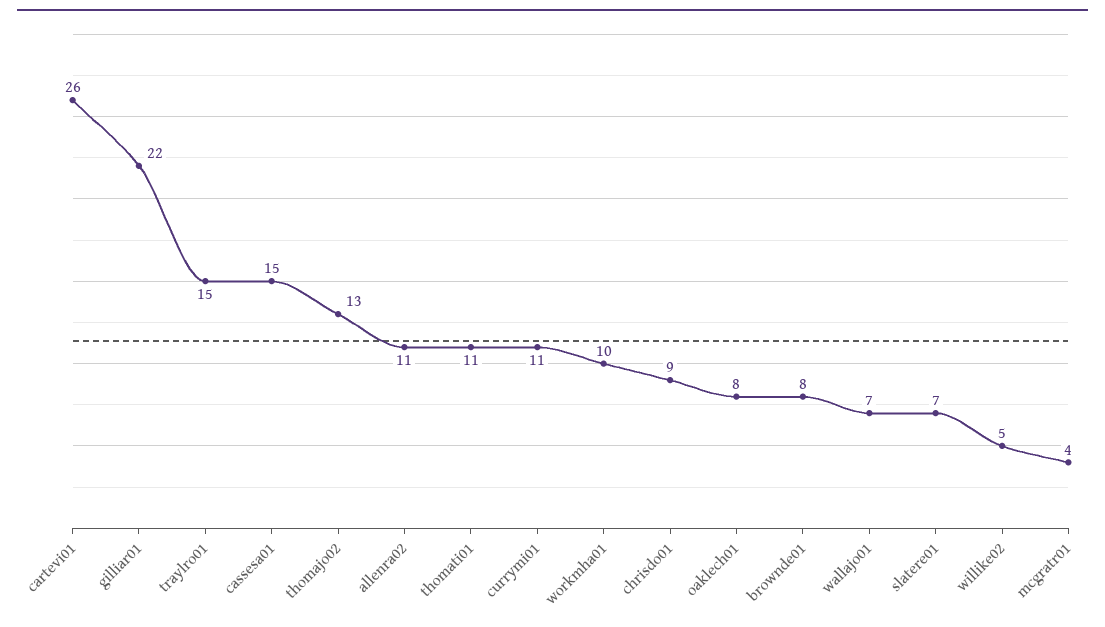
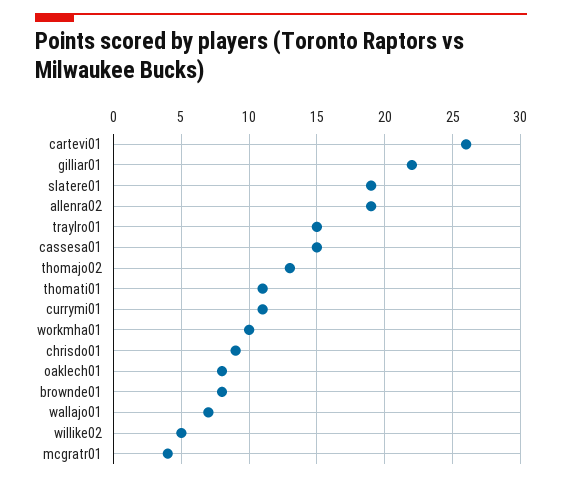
  {
    "cartevi01": 26,
    "gilliar01": 22,
    "traylro01": 15,
    "cassesa01": 15,
    "thomajo02": 13,
-   "allenra02": 11,
+   "allenra02": 19,
    "thomati01": 11,
    "currymi01": 11,
    "workmha01": 10,
    "chrisdo01": 9,
    "oaklech01": 8,
    "brownde01": 8,
    "wallajo01": 7,
-   "slatere01": 7,
+   "slatere01": 19,
    "willike02": 5,
    "mcgratr01": 4
  }

